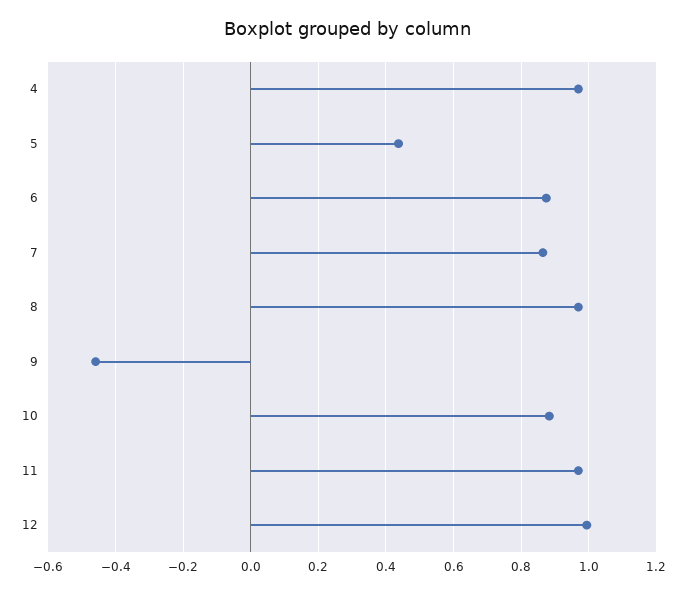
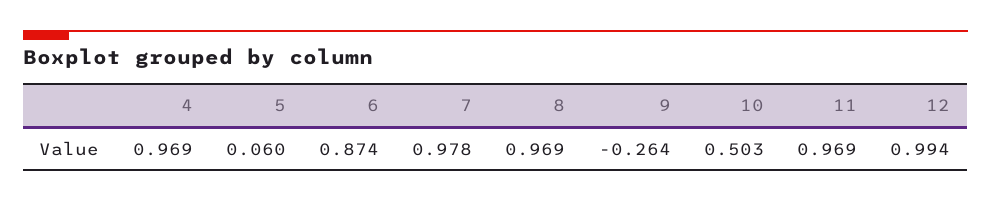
  {
    "4": 0.969,
-   "5": 0.44,
+   "5": 0.06,
    "6": 0.874,
-   "7": 0.86,
+   "7": 0.978,
    "8": 0.969,
-   "9": -0.46,
+   "9": -0.264,
-   "10": 0.88,
+   "10": 0.503,
    "11": 0.969,
    "12": 0.994
  }

